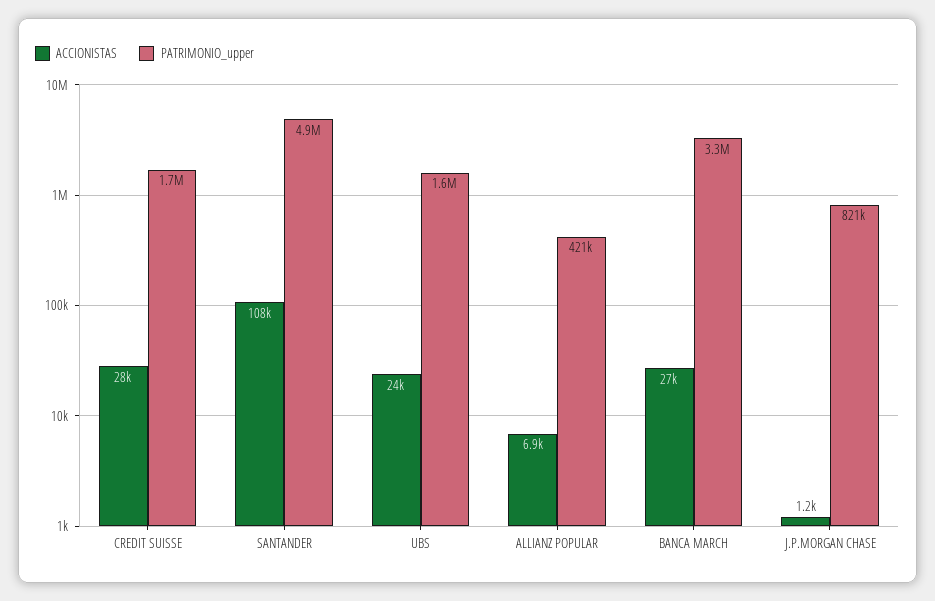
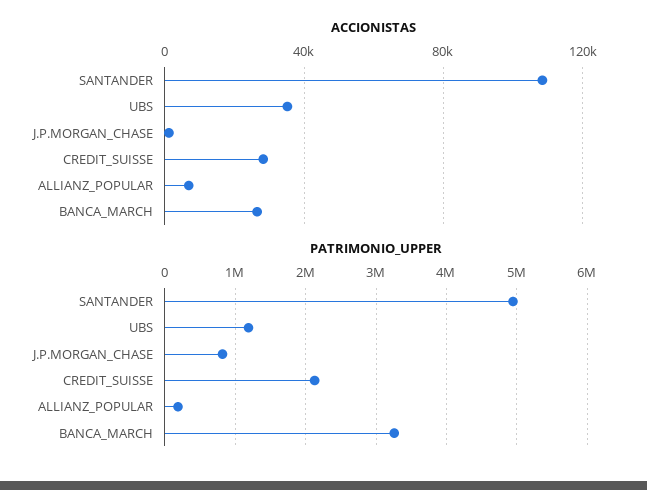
  {
    "ACCIONISTAS": {
      "CREDIT SUISSE": 28000,
      "SANTANDER": 108000,
-     "UBS": 24000,
+     "UBS": 35000,
      "ALLIANZ POPULAR": 6900,
      "BANCA MARCH": 27000,
      "J.P.MORGAN CHASE": 1200
    },
    "PATRIMONIO_upper": {
-     "CREDIT SUISSE": 1700000,
+     "CREDIT SUISSE": 2100000,
      "SANTANDER": 4900000,
-     "UBS": 1600000,
+     "UBS": 1200000,
-     "ALLIANZ POPULAR": 421000,
+     "ALLIANZ POPULAR": 200000,
      "BANCA MARCH": 3300000,
      "J.P.MORGAN CHASE": 821000
    }
  }

